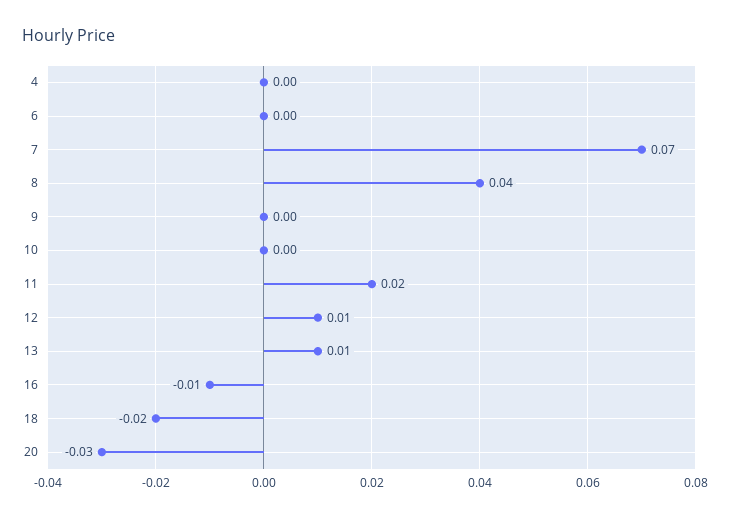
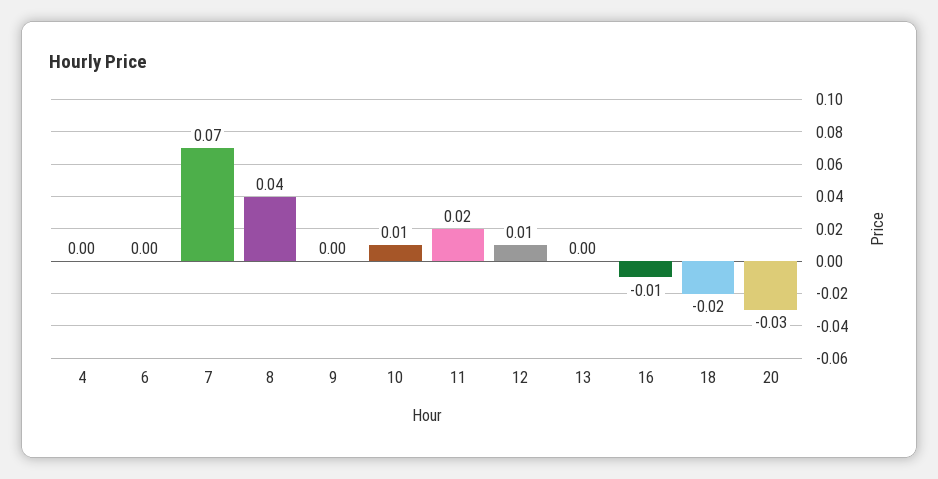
  {
    "4": 0,
    "6": 0,
    "7": 0.07,
    "8": 0.04,
    "9": 0,
-   "10": 0,
+   "10": 0.01,
    "11": 0.02,
    "12": 0.01,
-   "13": 0.01,
+   "13": 0,
    "16": -0.01,
    "18": -0.02,
    "20": -0.03
  }

